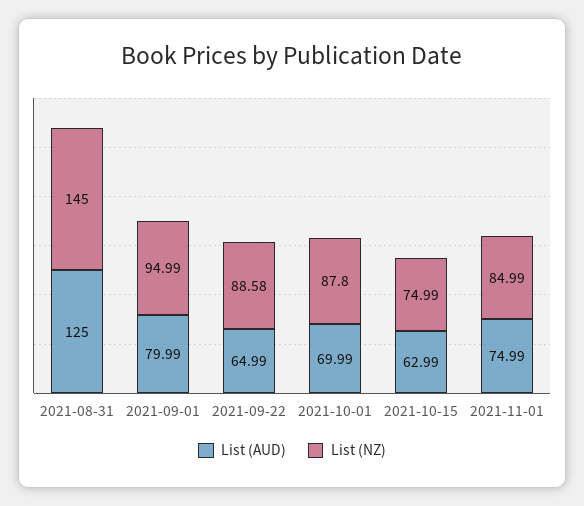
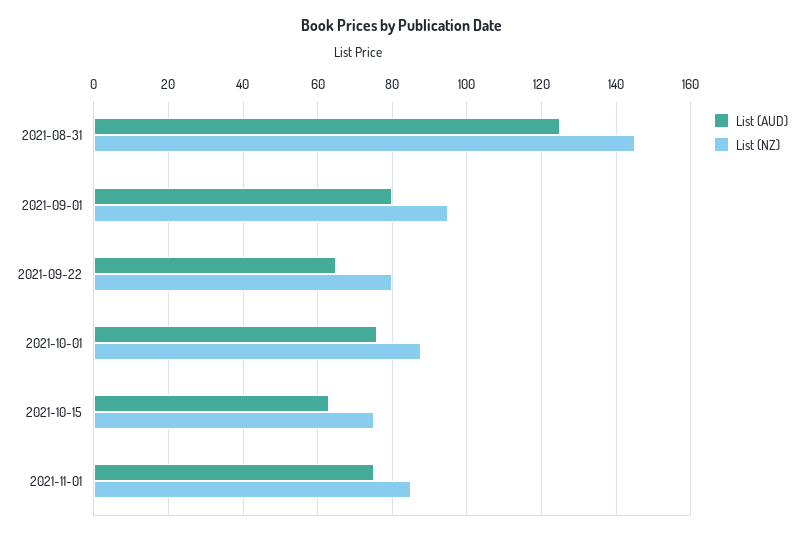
  {
    "List (AUD)": {
      "2021-08-31": 125,
      "2021-09-01": 79.99,
      "2021-09-22": 64.99,
-     "2021-10-01": 69.99,
+     "2021-10-01": 76,
      "2021-10-15": 62.99,
      "2021-11-01": 74.99
    },
    "List (NZ)": {
      "2021-08-31": 145,
      "2021-09-01": 94.99,
-     "2021-09-22": 88.58,
+     "2021-09-22": 80,
      "2021-10-01": 87.8,
      "2021-10-15": 74.99,
      "2021-11-01": 84.99
    }
  }

